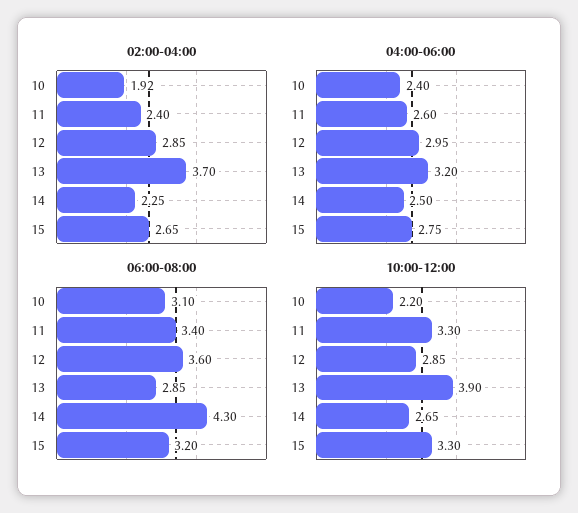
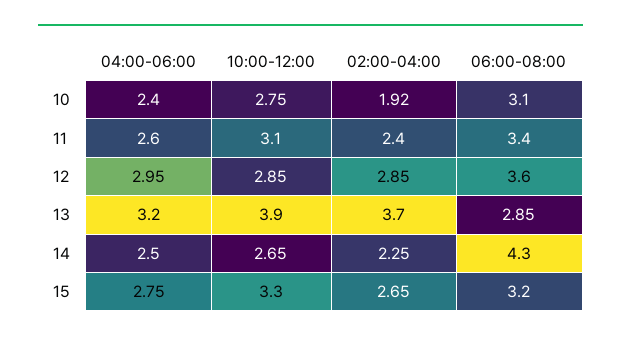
  {
    "02:00-04:00": {
      "10": 1.92,
      "11": 2.4,
      "12": 2.85,
      "13": 3.7,
      "14": 2.25,
      "15": 2.65
    },
    "04:00-06:00": {
      "10": 2.4,
      "11": 2.6,
      "12": 2.95,
      "13": 3.2,
      "14": 2.5,
      "15": 2.75
    },
    "06:00-08:00": {
      "10": 3.1,
      "11": 3.4,
      "12": 3.6,
      "13": 2.85,
      "14": 4.3,
      "15": 3.2
    },
    "10:00-12:00": {
-     "10": 2.2,
+     "10": 2.75,
-     "11": 3.3,
+     "11": 3.1,
      "12": 2.85,
      "13": 3.9,
      "14": 2.65,
      "15": 3.3
    }
  }

